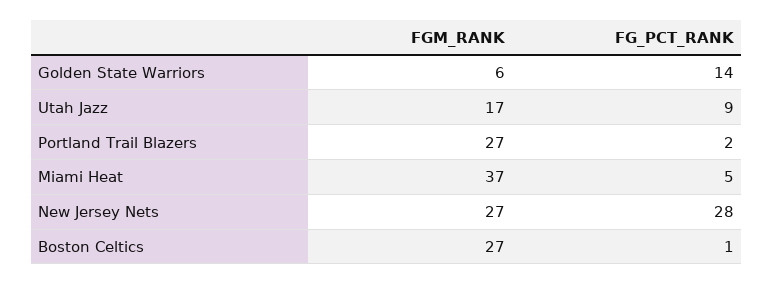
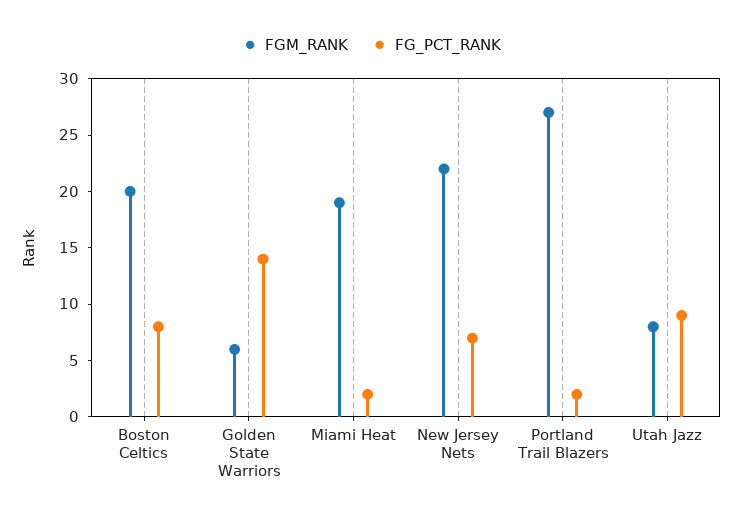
  {
    "FGM_RANK": {
      "Golden State Warriors": 6,
-     "Utah Jazz": 17,
+     "Utah Jazz": 8,
      "Portland Trail Blazers": 27,
-     "Miami Heat": 37,
+     "Miami Heat": 19,
-     "New Jersey Nets": 27,
+     "New Jersey Nets": 22,
-     "Boston Celtics": 27
+     "Boston Celtics": 20
    },
    "FG_PCT_RANK": {
      "Golden State Warriors": 14,
      "Utah Jazz": 9,
      "Portland Trail Blazers": 2,
-     "Miami Heat": 5,
+     "Miami Heat": 2,
-     "New Jersey Nets": 28,
+     "New Jersey Nets": 7,
-     "Boston Celtics": 1
+     "Boston Celtics": 8
    }
  }

